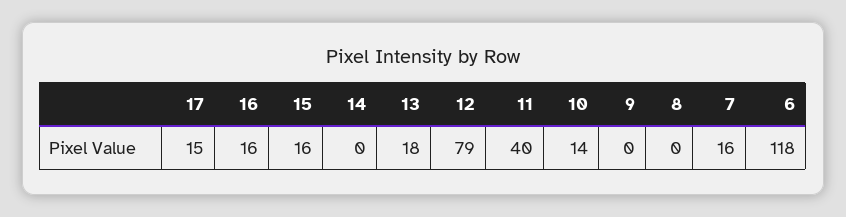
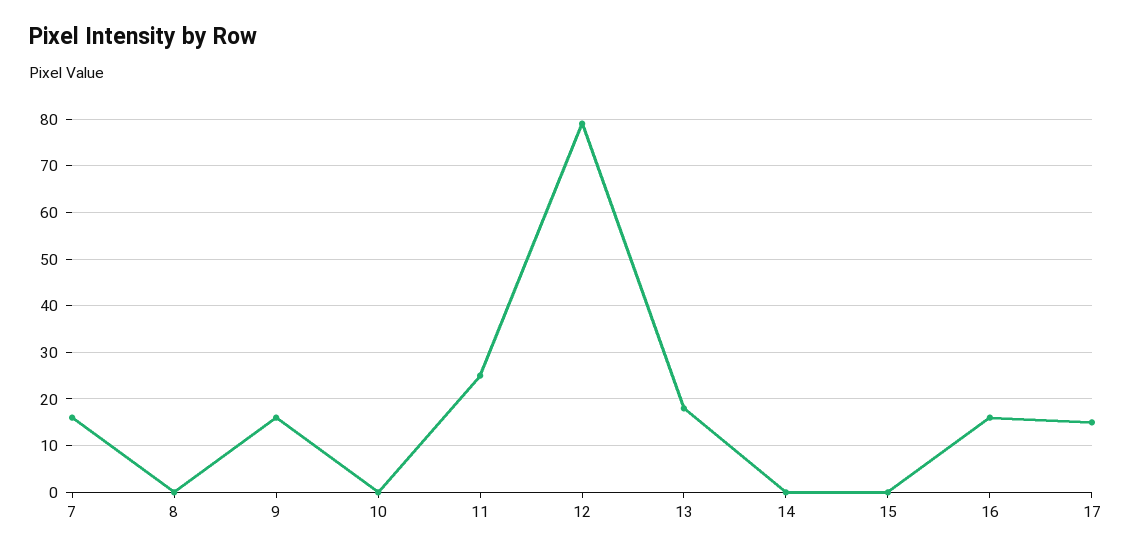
  {
    "17": 15,
    "16": 16,
-   "15": 16,
+   "15": 0,
    "14": 0,
    "13": 18,
    "12": 79,
-   "11": 40,
+   "11": 25,
-   "10": 14,
+   "10": 0,
-   "9": 0,
+   "9": 15,
    "8": 0,
-   "7": 16,
+   "7": 16
-   "6": 118
  }

